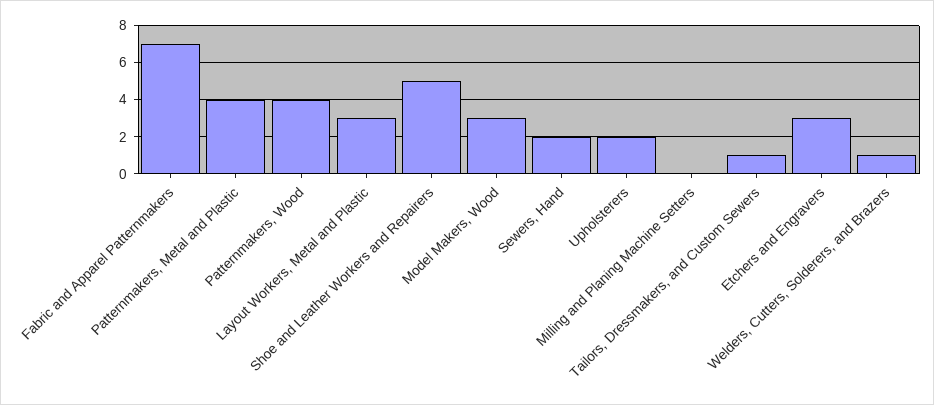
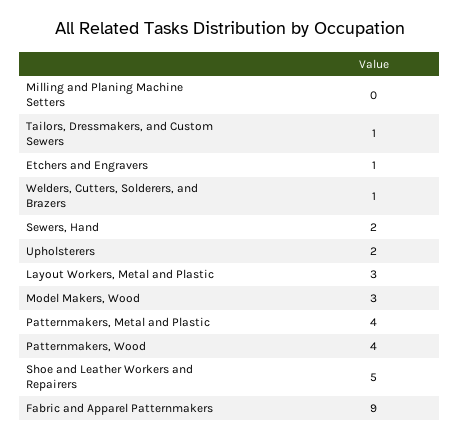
  {
-   "Fabric and Apparel Patternmakers": 7,
+   "Fabric and Apparel Patternmakers": 9,
    "Patternmakers, Metal and Plastic": 4,
    "Patternmakers, Wood": 4,
    "Layout Workers, Metal and Plastic": 3,
    "Shoe and Leather Workers and Repairers": 5,
    "Model Makers, Wood": 3,
    "Sewers, Hand": 2,
    "Upholsterers": 2,
    "Milling and Planing Machine Setters": 0,
    "Tailors, Dressmakers, and Custom Sewers": 1,
-   "Etchers and Engravers": 3,
+   "Etchers and Engravers": 1,
    "Welders, Cutters, Solderers, and Brazers": 1
  }

